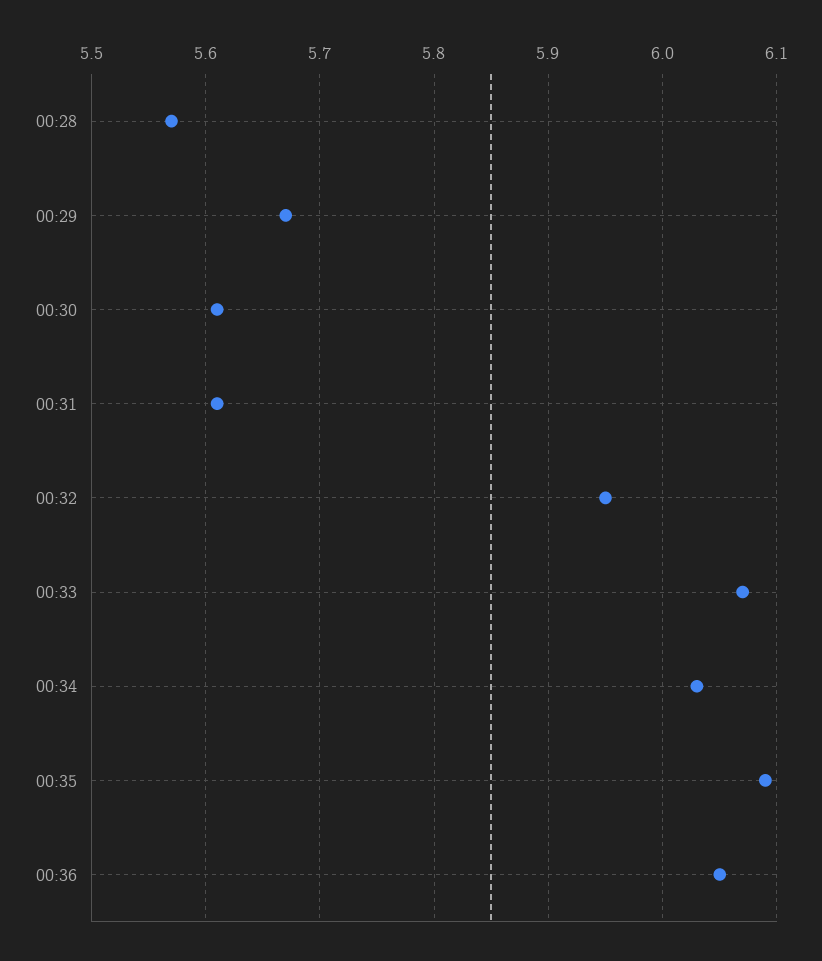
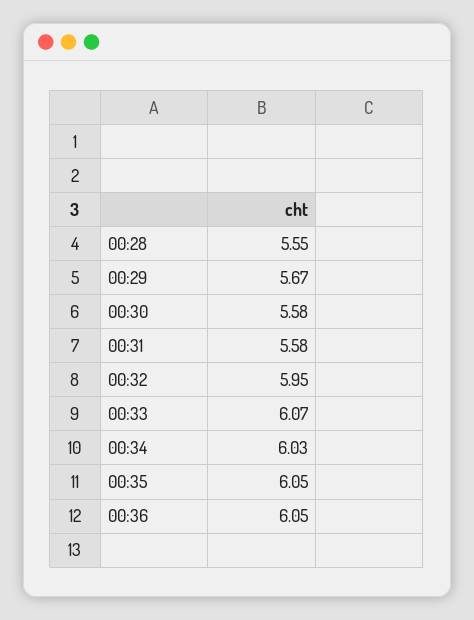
  {
-   "00:28": 5.57,
+   "00:28": 5.55,
    "00:29": 5.67,
-   "00:30": 5.61,
+   "00:30": 5.58,
-   "00:31": 5.61,
+   "00:31": 5.58,
    "00:32": 5.95,
    "00:33": 6.07,
    "00:34": 6.03,
-   "00:35": 6.09,
+   "00:35": 6.05,
    "00:36": 6.05
  }

